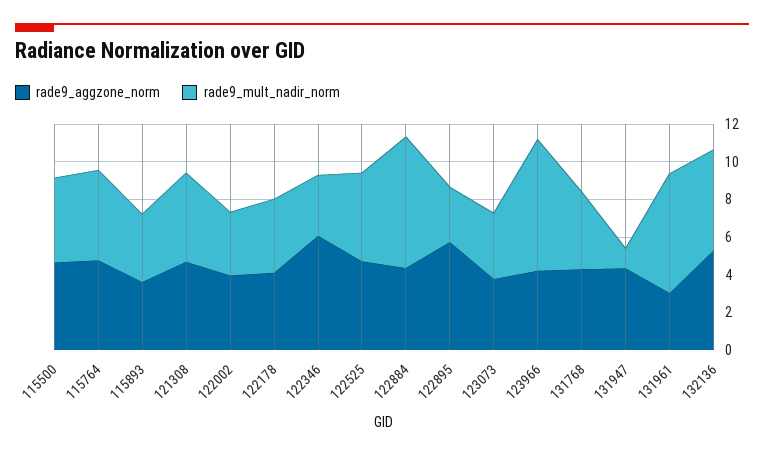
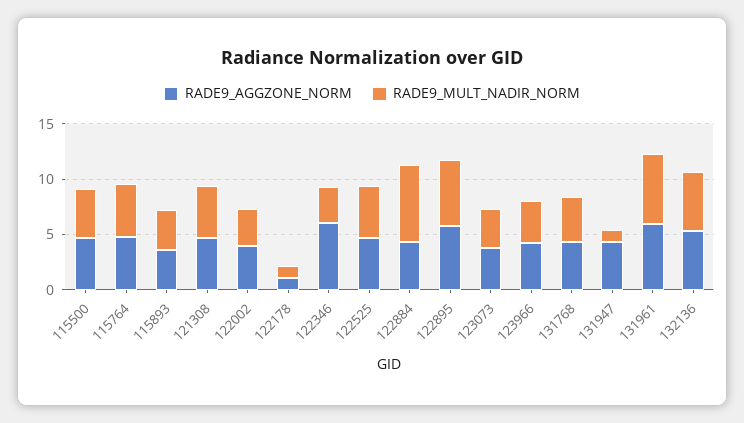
  {
    "rade9_aggzone_norm": {
      "115500": 4.5,
      "115764": 5,
      "115893": 3.5,
      "121308": 4.5,
      "122002": 4,
-     "122178": 4,
+     "122178": 1,
      "122346": 6,
      "122525": 4.5,
      "122884": 4.5,
      "122895": 5.5,
      "123073": 4,
      "123966": 4,
      "131768": 4.5,
      "131947": 4.5,
-     "131961": 3,
+     "131961": 6,
      "132136": 5.5
    },
    "rade9_mult_nadir_norm": {
      "115500": 4.5,
      "115764": 5,
      "115893": 3.5,
      "121308": 4.5,
      "122002": 3.5,
-     "122178": 4,
+     "122178": 1,
      "122346": 3,
      "122525": 4.5,
      "122884": 7,
-     "122895": 3,
+     "122895": 6,
      "123073": 3.5,
-     "123966": 7,
+     "123966": 4,
      "131768": 4,
      "131947": 1,
      "131961": 6.5,
      "132136": 5.5
    }
  }

